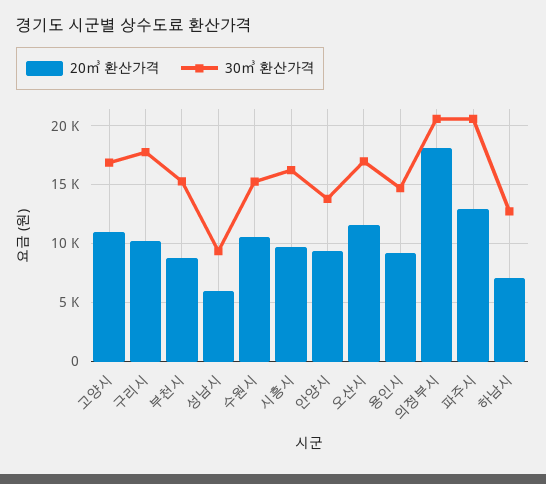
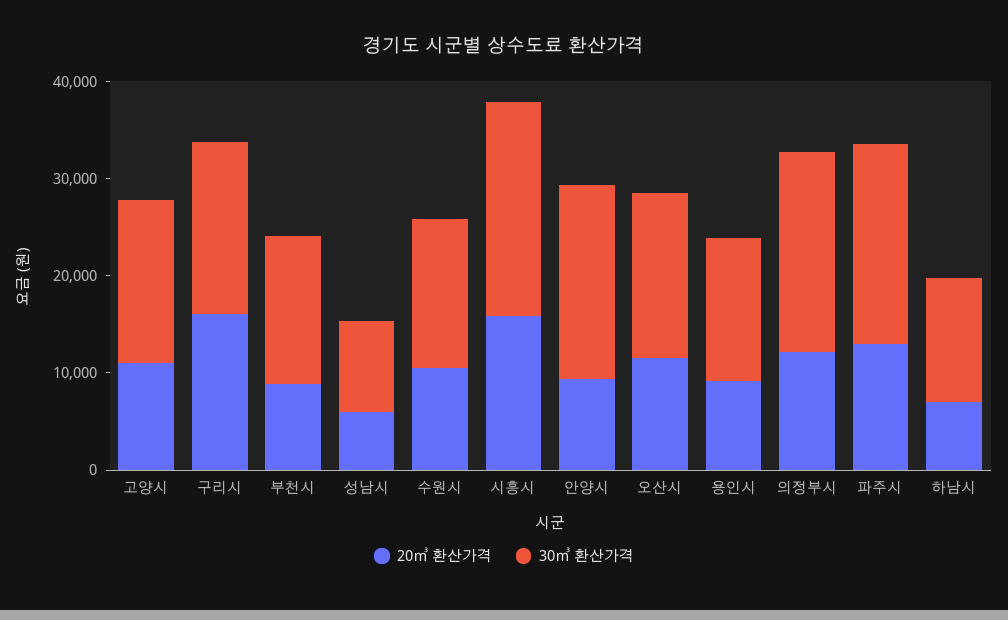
  {
    "20㎥ 환산가격": {
      "고양시": 11000,
-     "구리시": 10000,
+     "구리시": 16000,
      "부천시": 9000,
      "성남시": 6000,
      "수원시": 11000,
-     "시흥시": 10000,
+     "시흥시": 16000,
      "안양시": 9000,
      "오산시": 12000,
      "용인시": 9000,
-     "의정부시": 18000,
+     "의정부시": 12000,
      "파주시": 13000,
      "하남시": 7000
    },
    "30㎥ 환산가격": {
      "고양시": 17000,
      "구리시": 18000,
      "부천시": 15000,
      "성남시": 9000,
      "수원시": 15000,
-     "시흥시": 16000,
+     "시흥시": 22000,
-     "안양시": 14000,
+     "안양시": 20000,
      "오산시": 17000,
      "용인시": 15000,
      "의정부시": 21000,
      "파주시": 21000,
      "하남시": 13000
    }
  }

